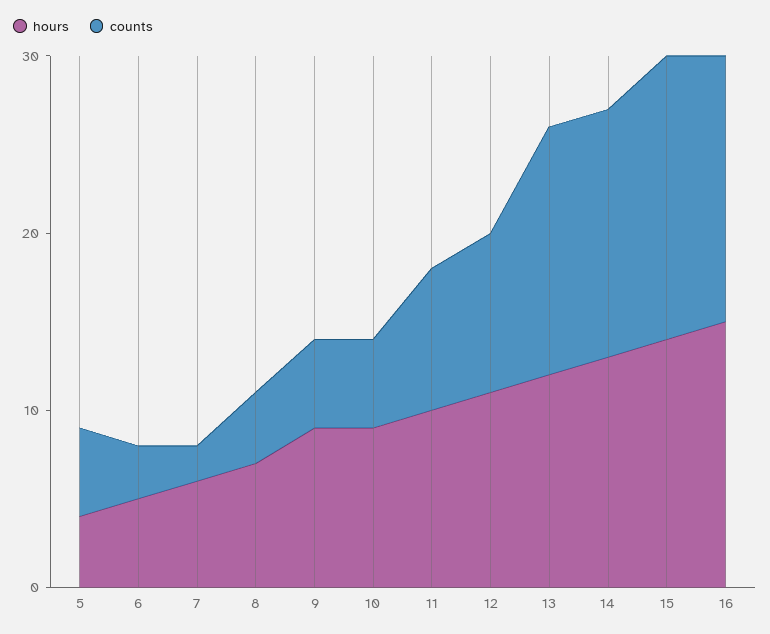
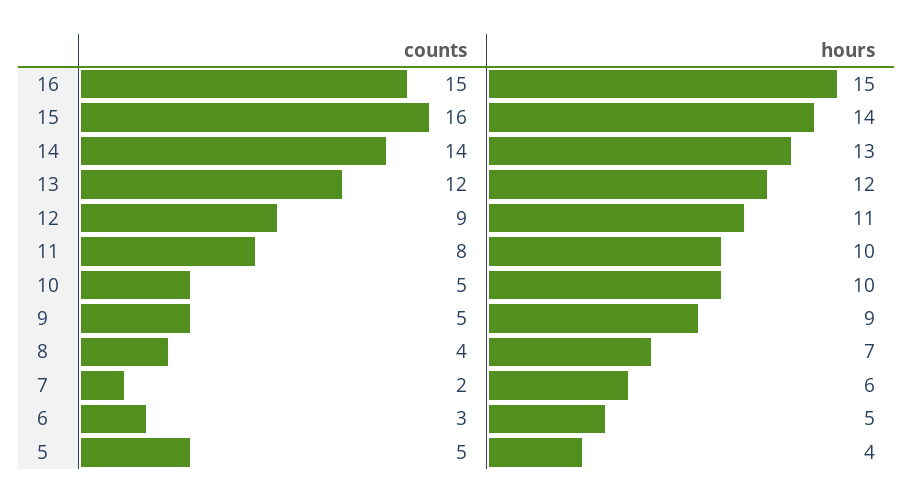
  {
    "hours": {
      "5": 4,
      "6": 5,
      "7": 6,
      "8": 7,
      "9": 9,
-     "10": 9,
+     "10": 10,
      "11": 10,
      "12": 11,
      "13": 12,
      "14": 13,
      "15": 14,
      "16": 15
    },
    "counts": {
      "5": 5,
      "6": 3,
      "7": 2,
      "8": 4,
      "9": 5,
      "10": 5,
      "11": 8,
      "12": 9,
-     "13": 14,
+     "13": 12,
      "14": 14,
      "15": 16,
      "16": 15
    }
  }

